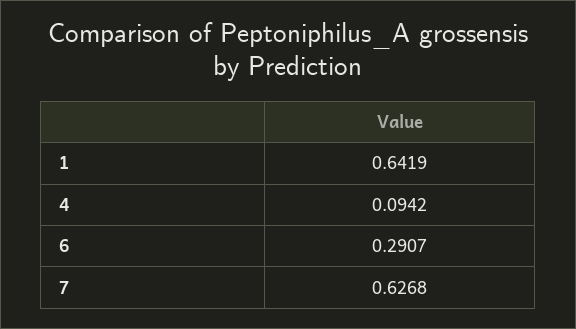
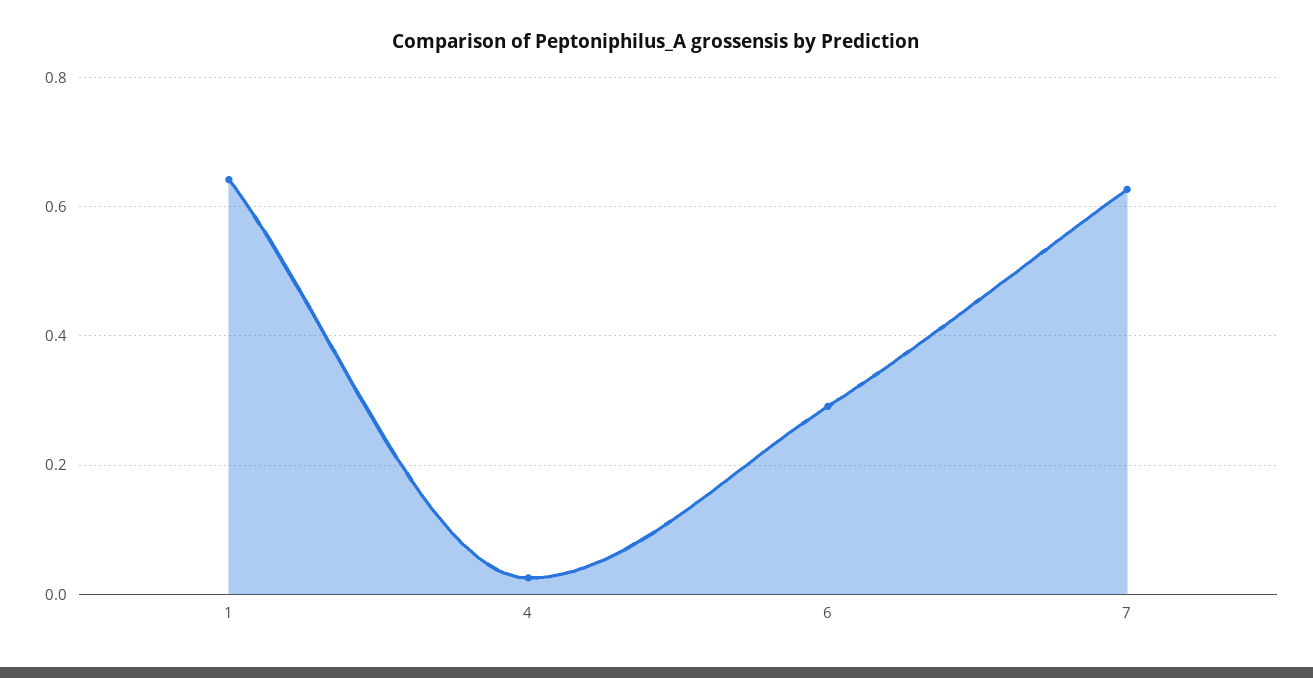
  {
    "1": 0.6419,
-   "4": 0.0942,
+   "4": 0.02,
    "6": 0.2907,
    "7": 0.6268
  }

